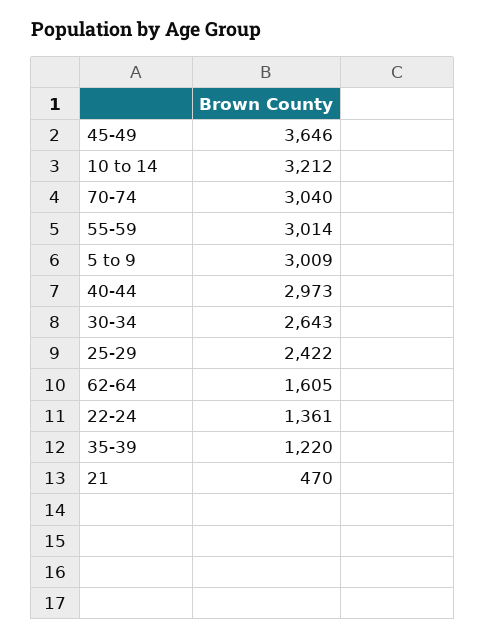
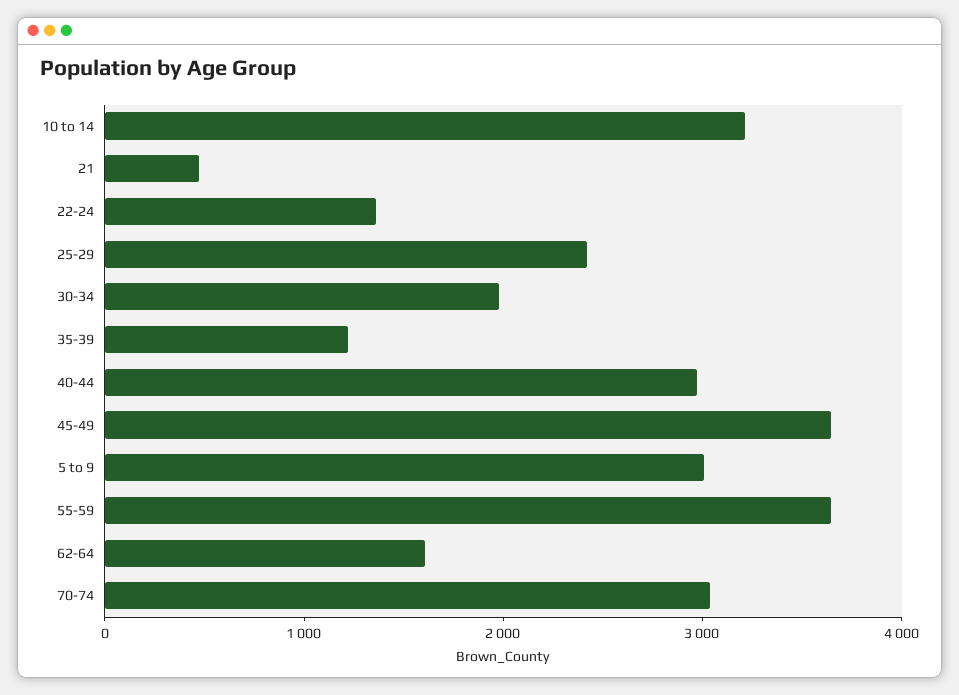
  {
    "45-49": 3646,
    "10 to 14": 3212,
    "70-74": 3040,
-   "55-59": 3014,
+   "55-59": 3600,
    "5 to 9": 3009,
    "40-44": 2973,
-   "30-34": 2643,
+   "30-34": 2000,
    "25-29": 2422,
    "62-64": 1605,
    "22-24": 1361,
    "35-39": 1220,
    "21": 470
  }

